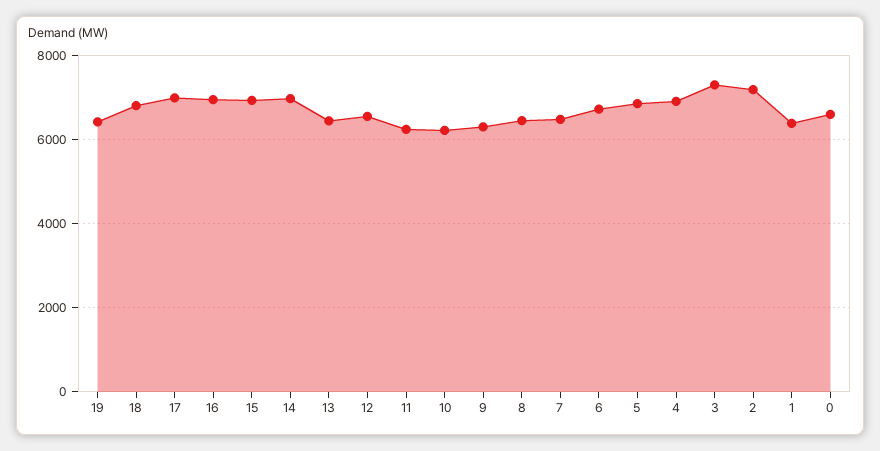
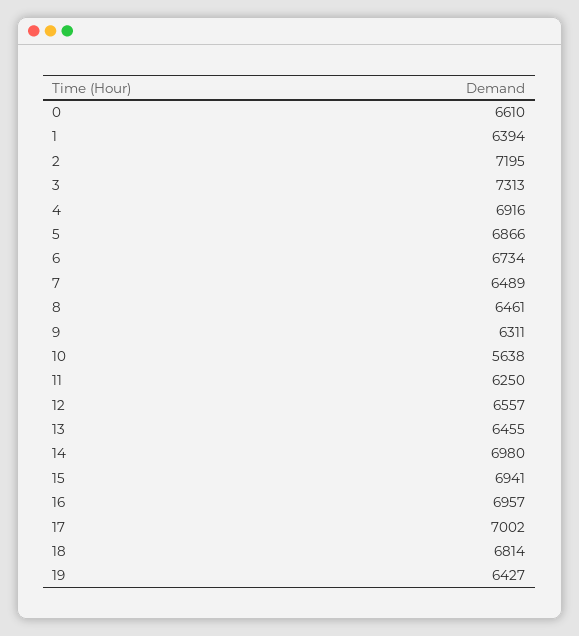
  {
    "19": 6427,
    "18": 6814,
    "17": 7002,
    "16": 6957,
    "15": 6941,
    "14": 6980,
    "13": 6455,
    "12": 6557,
    "11": 6250,
-   "10": 6200,
+   "10": 5638,
    "9": 6311,
    "8": 6461,
    "7": 6489,
    "6": 6734,
    "5": 6866,
    "4": 6916,
    "3": 7313,
    "2": 7195,
    "1": 6394,
    "0": 6610
  }

